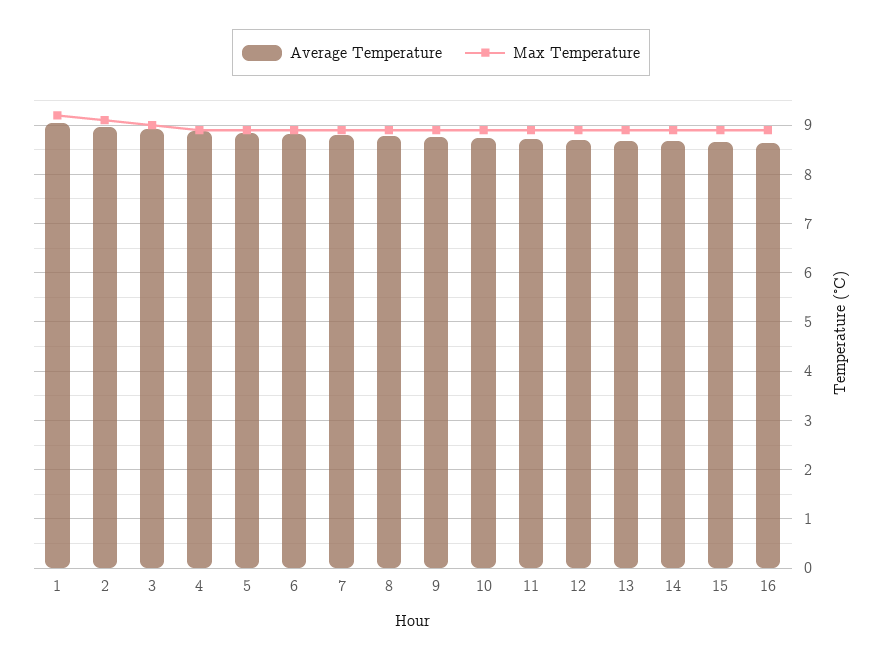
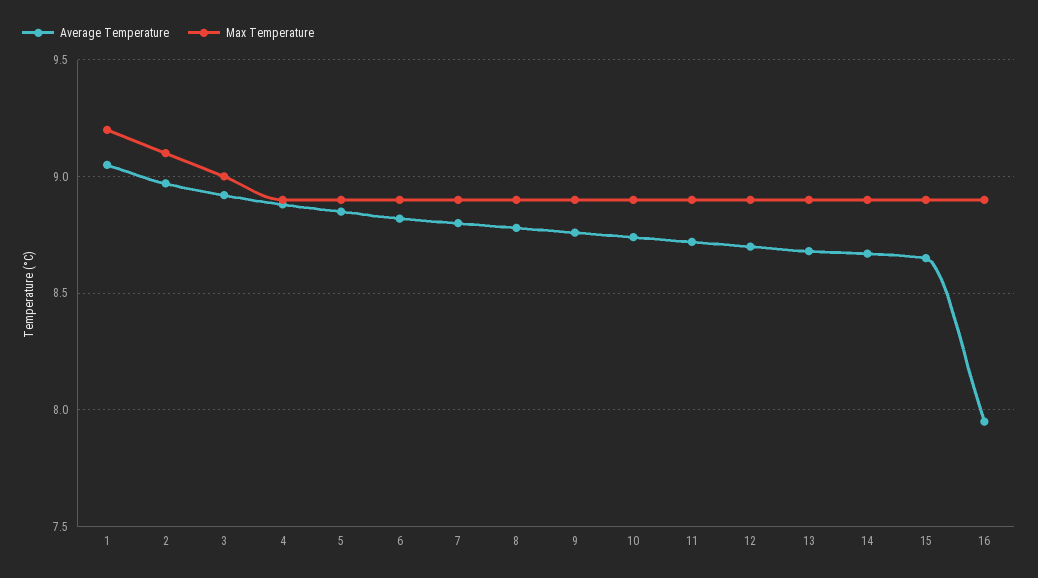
  {
    "Average Temperature": {
      "1": 9.05,
      "2": 8.95,
      "3": 8.9,
      "4": 8.9,
      "5": 8.85,
      "6": 8.8,
      "7": 8.8,
      "8": 8.8,
      "9": 8.75,
      "10": 8.75,
      "11": 8.7,
      "12": 8.7,
      "13": 8.7,
      "14": 8.65,
      "15": 8.65,
-     "16": 8.6
+     "16": 7.95
    },
    "Max Temperature": {
      "1": 9.2,
      "2": 9.1,
      "3": 9,
      "4": 8.9,
      "5": 8.9,
      "6": 8.9,
      "7": 8.9,
      "8": 8.9,
      "9": 8.9,
      "10": 8.9,
      "11": 8.9,
      "12": 8.9,
      "13": 8.9,
      "14": 8.9,
      "15": 8.9,
      "16": 8.9
    }
  }

